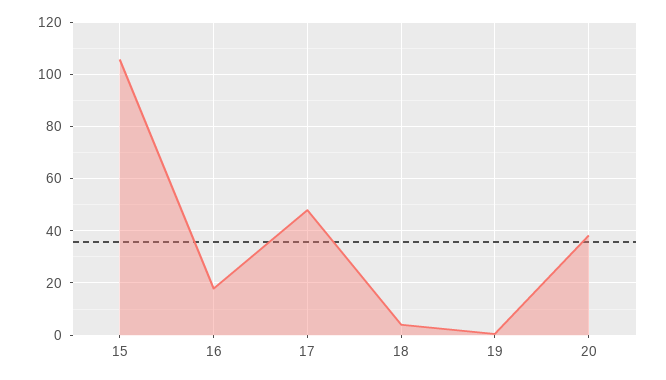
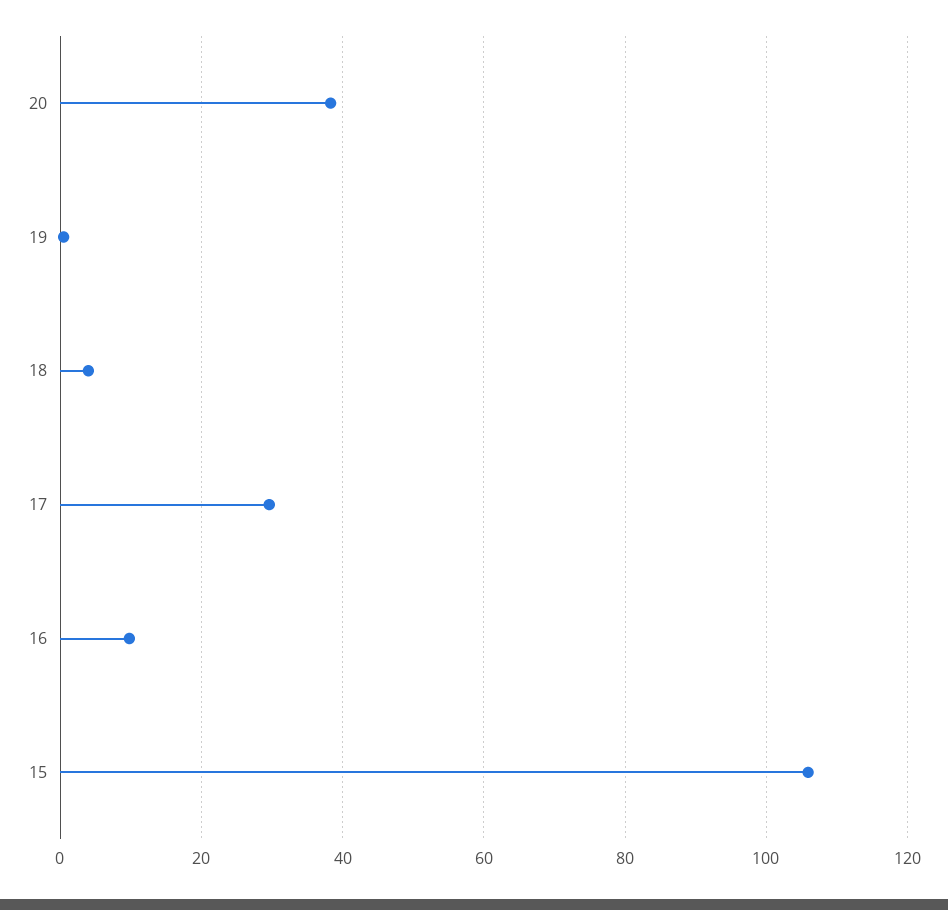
  {
    "15": 106,
-   "16": 17.5,
+   "16": 10,
-   "17": 47.5,
+   "17": 30,
    "18": 4,
    "19": 0,
    "20": 38
  }

